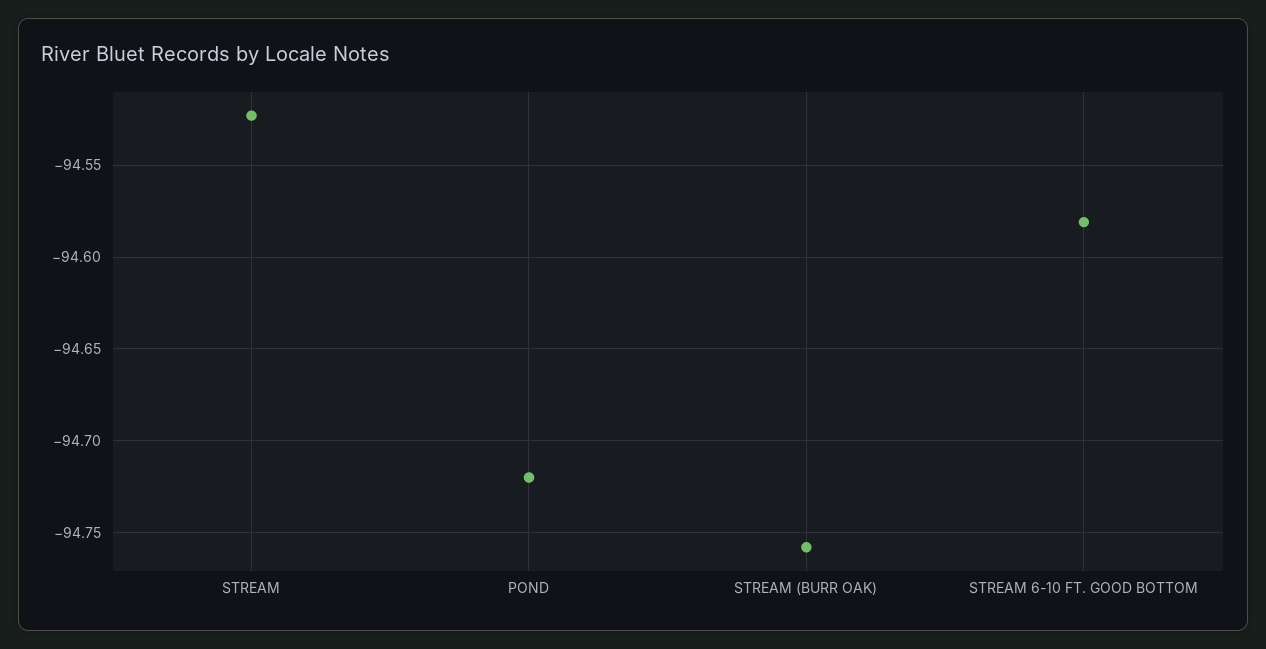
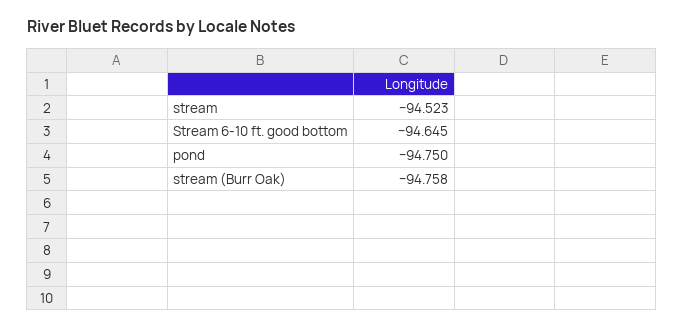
  {
    "STREAM": -94.523,
-   "POND": -94.72,
+   "POND": -94.75,
    "STREAM (BURR OAK)": -94.758,
-   "STREAM 6-10 FT. GOOD BOTTOM": -94.58
+   "STREAM 6-10 FT. GOOD BOTTOM": -94.645
  }

